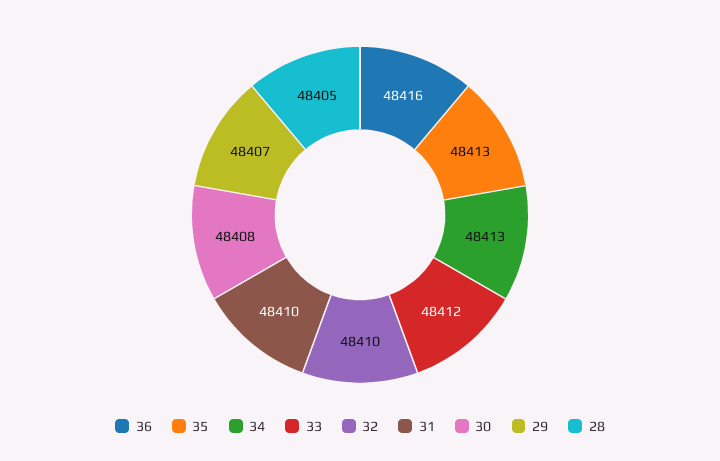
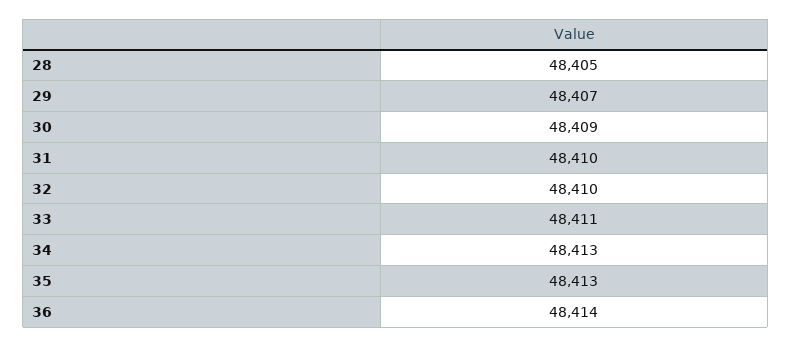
  {
-   "36": 48416,
+   "36": 48414,
    "35": 48413,
    "34": 48413,
-   "33": 48412,
+   "33": 48411,
    "32": 48410,
    "31": 48410,
-   "30": 48408,
+   "30": 48409,
    "29": 48407,
    "28": 48405
  }

